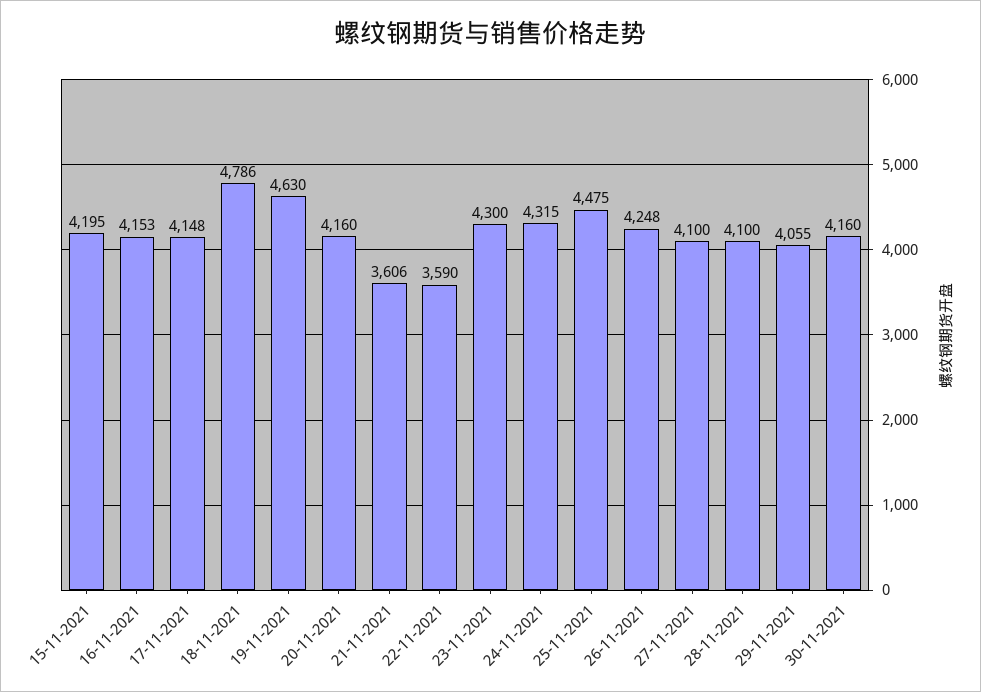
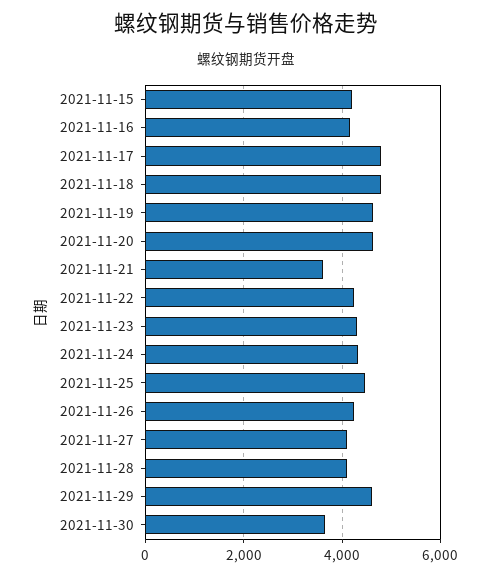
  {
    "15-11-2021": 4195,
    "16-11-2021": 4153,
-   "17-11-2021": 4148,
+   "17-11-2021": 4800,
    "18-11-2021": 4786,
    "19-11-2021": 4630,
-   "20-11-2021": 4160,
+   "20-11-2021": 4600,
    "21-11-2021": 3606,
-   "22-11-2021": 3590,
+   "22-11-2021": 4200,
    "23-11-2021": 4300,
    "24-11-2021": 4315,
    "25-11-2021": 4475,
    "26-11-2021": 4248,
    "27-11-2021": 4100,
    "28-11-2021": 4100,
-   "29-11-2021": 4055,
+   "29-11-2021": 4600,
-   "30-11-2021": 4160
+   "30-11-2021": 3600
  }

